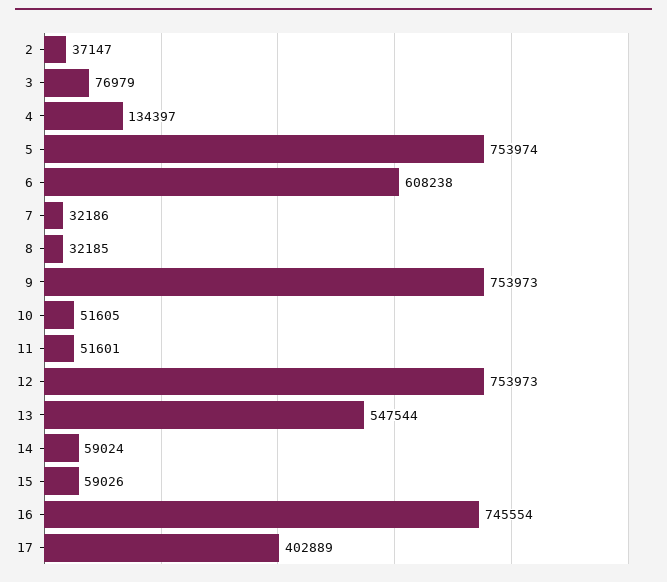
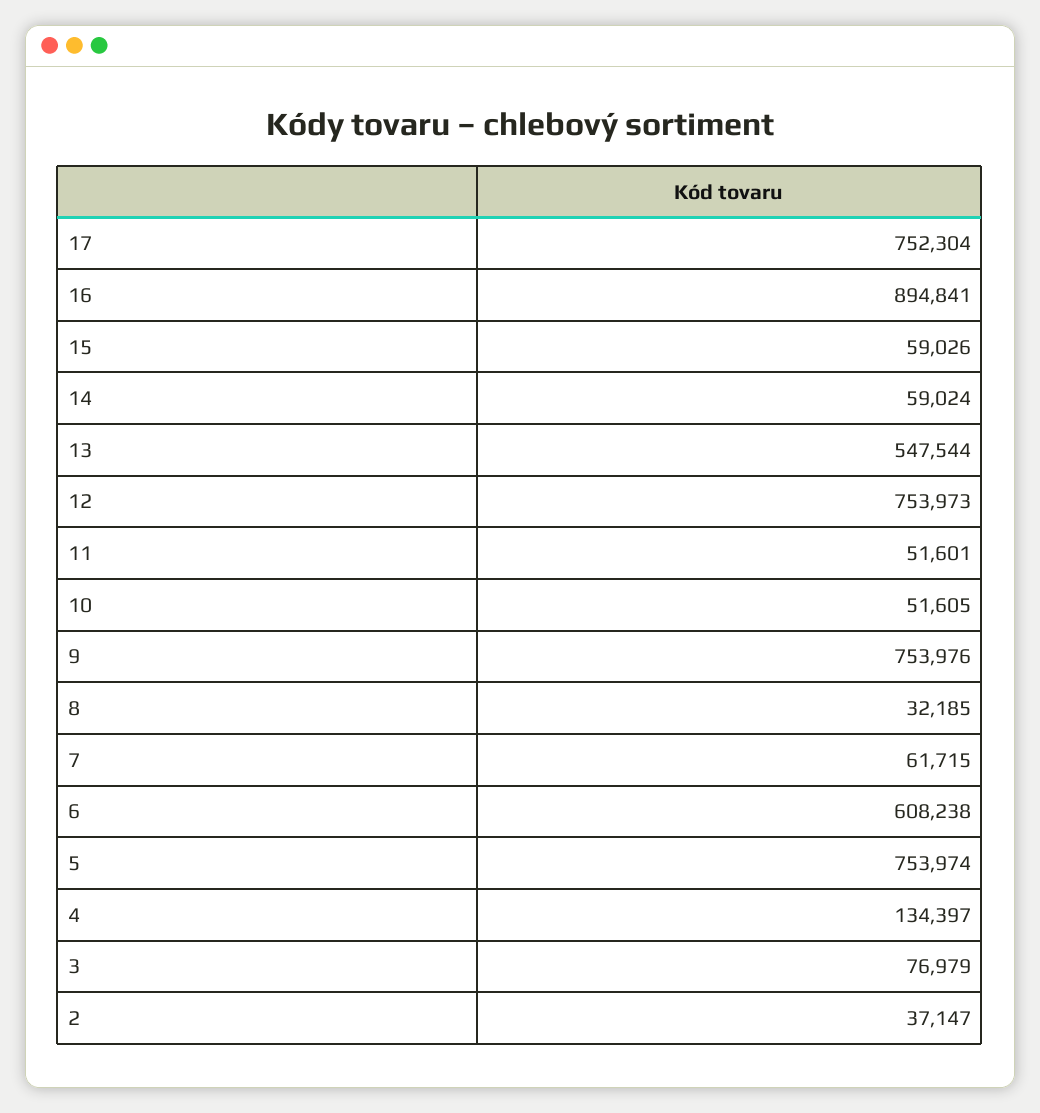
  {
    "2": 37147,
    "3": 76979,
    "4": 134397,
    "5": 753974,
    "6": 608238,
-   "7": 32186,
+   "7": 61715,
    "8": 32185,
-   "9": 753973,
+   "9": 753976,
    "10": 51605,
    "11": 51601,
    "12": 753973,
    "13": 547544,
    "14": 59024,
    "15": 59026,
-   "16": 745554,
+   "16": 894841,
-   "17": 402889
+   "17": 752304
  }

